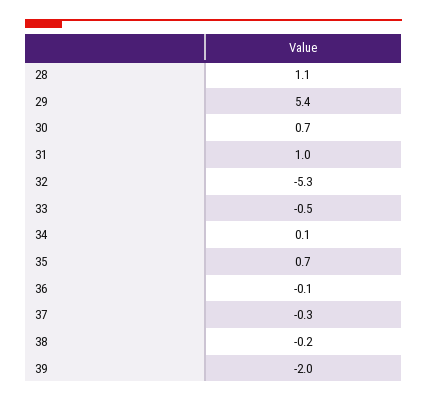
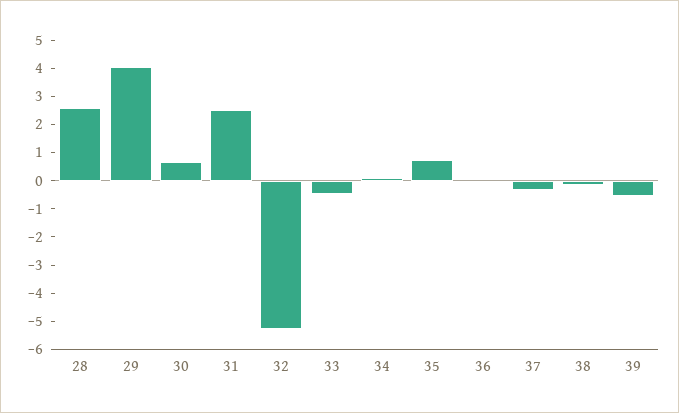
  {
-   "28": 1.1,
+   "28": 2.5,
-   "29": 5.4,
+   "29": 4,
    "30": 0.7,
-   "31": 1,
+   "31": 2.5,
    "32": -5.3,
    "33": -0.5,
    "34": 0.1,
    "35": 0.7,
    "36": -0.1,
    "37": -0.3,
    "38": -0.2,
-   "39": -2
+   "39": -0.5
  }

